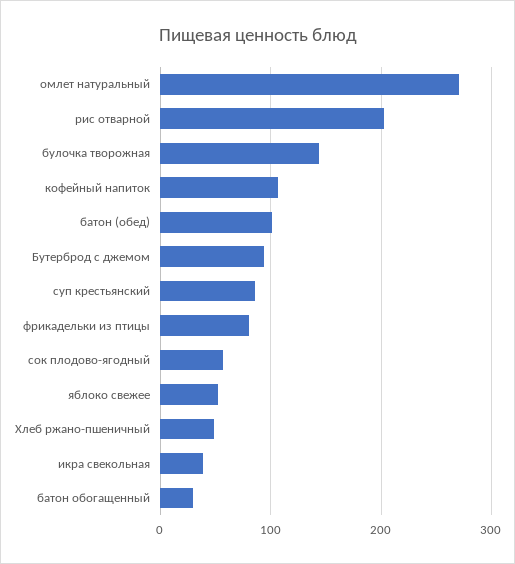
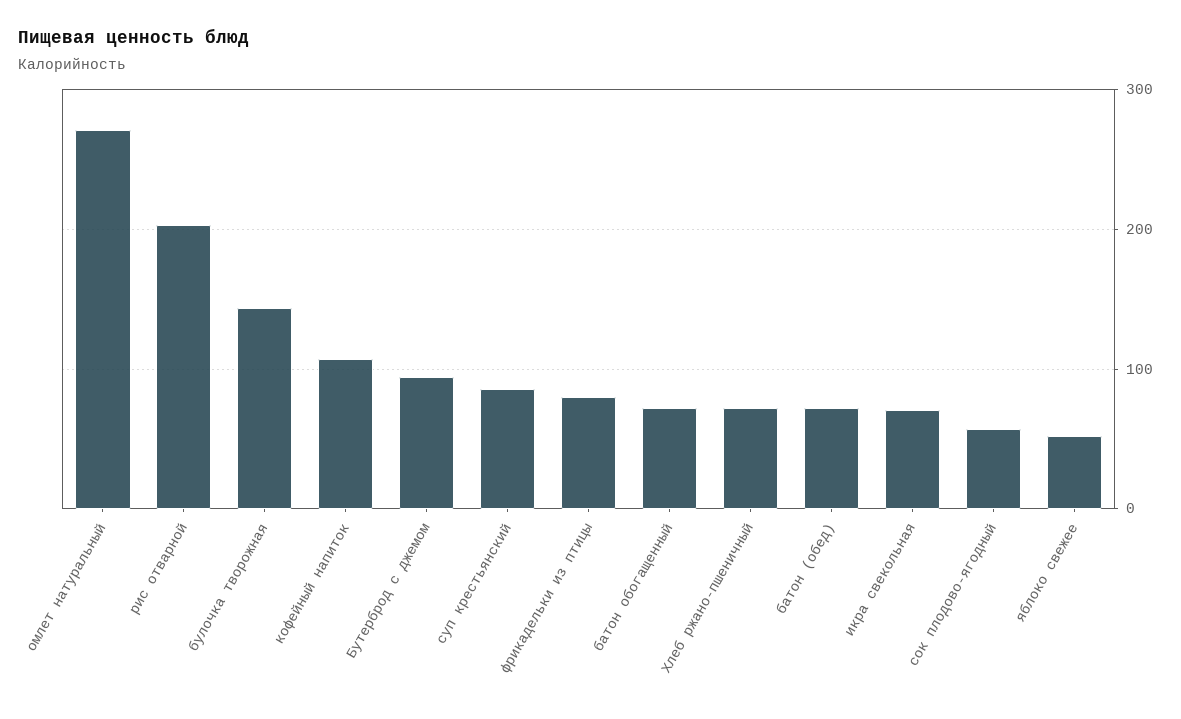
  {
    "омлет натуральный": 270,
    "рис отварной": 200,
    "булочка творожная": 140,
    "кофейный напиток": 110,
-   "батон (обед)": 100,
+   "батон (обед)": 70,
    "Бутерброд с джемом": 90,
    "суп крестьянский": 90,
    "фрикадельки из птицы": 80,
    "сок плодово-ягодный": 60,
    "яблоко свежее": 50,
-   "Хлеб ржано-пшеничный": 50,
+   "Хлеб ржано-пшеничный": 70,
-   "икра свекольная": 40,
+   "икра свекольная": 70,
-   "батон обогащенный": 30
+   "батон обогащенный": 70
  }

